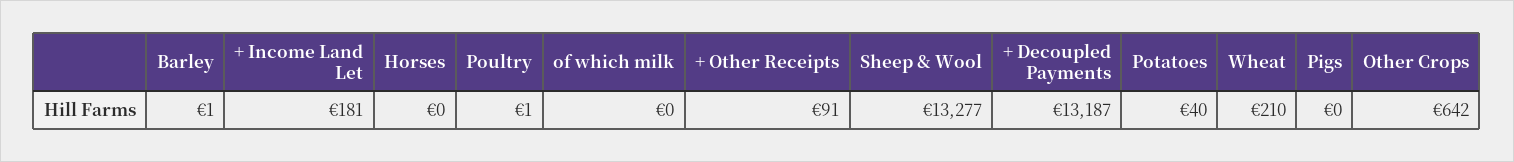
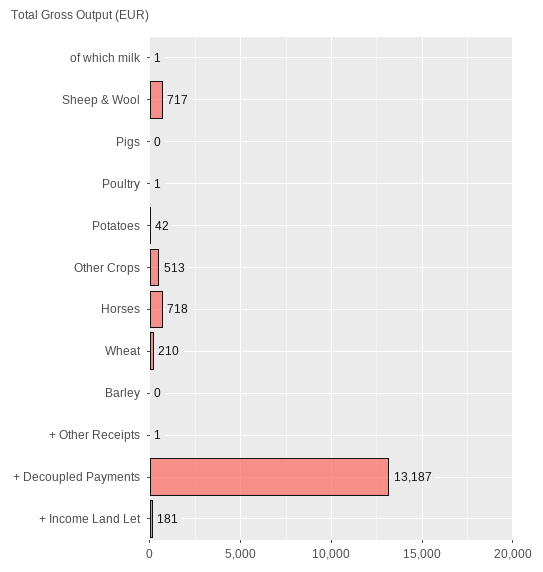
  {
-   "Barley": 1,
+   "Barley": 0,
    "+ Income Land Let": 181,
-   "Horses": 0,
+   "Horses": 718,
    "Poultry": 1,
-   "of which milk": 0,
+   "of which milk": 1,
-   "+ Other Receipts": 91,
+   "+ Other Receipts": 1,
-   "Sheep & Wool": 13277,
+   "Sheep & Wool": 717,
    "+ Decoupled Payments": 13187,
-   "Potatoes": 40,
+   "Potatoes": 42,
    "Wheat": 210,
    "Pigs": 0,
-   "Other Crops": 642
+   "Other Crops": 513
  }

